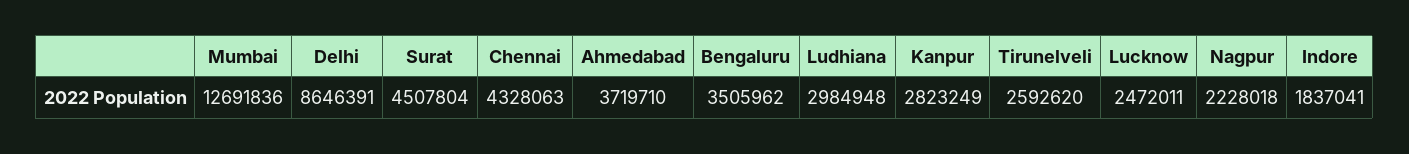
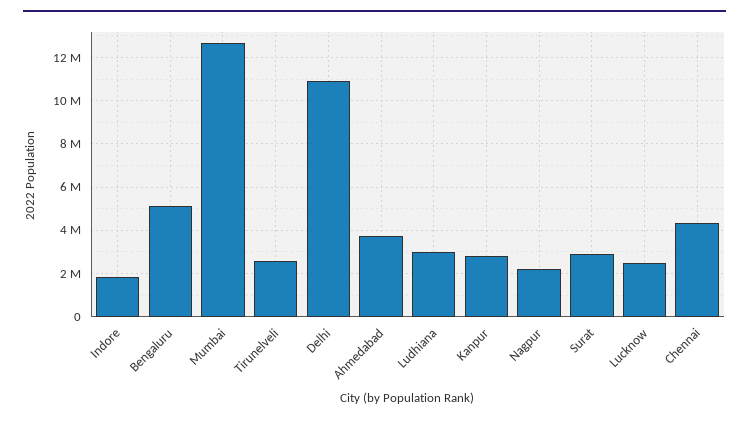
  {
    "Mumbai": 12691836,
-   "Delhi": 8646391,
+   "Delhi": 11000000,
-   "Surat": 4507804,
+   "Surat": 3000000,
    "Chennai": 4328063,
    "Ahmedabad": 3719710,
-   "Bengaluru": 3505962,
+   "Bengaluru": 5000000,
    "Ludhiana": 2984948,
    "Kanpur": 2823249,
    "Tirunelveli": 2592620,
    "Lucknow": 2472011,
    "Nagpur": 2228018,
    "Indore": 1837041
  }

